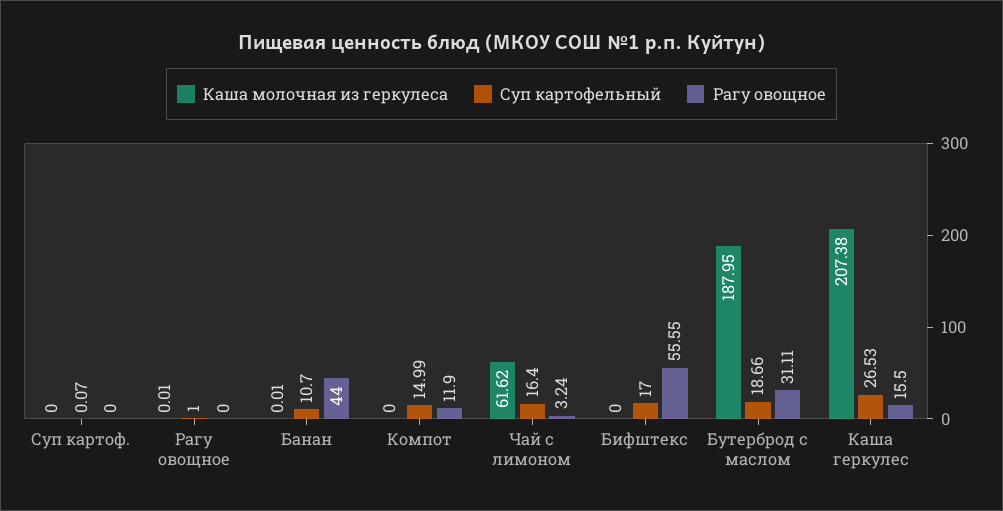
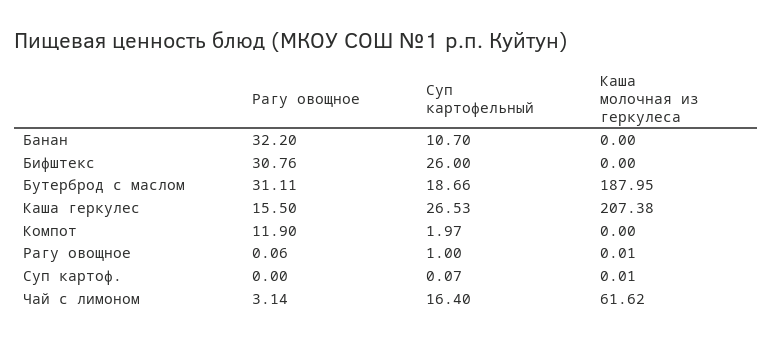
  {
    "Каша молочная из геркулеса": {
-     "Суп картоф.": 0,
+     "Суп картоф.": 0.01,
      "Рагу овощное": 0.01,
-     "Банан": 0.01,
+     "Банан": 0,
      "Компот": 0,
      "Чай с лимоном": 61.62,
      "Бифштекс": 0,
      "Бутерброд с маслом": 187.95,
      "Каша геркулес": 207.38
    },
    "Суп картофельный": {
      "Суп картоф.": 0.07,
      "Рагу овощное": 1,
      "Банан": 10.7,
-     "Компот": 14.99,
+     "Компот": 1.97,
      "Чай с лимоном": 16.4,
-     "Бифштекс": 17,
+     "Бифштекс": 26,
      "Бутерброд с маслом": 18.66,
      "Каша геркулес": 26.53
    },
    "Рагу овощное": {
      "Суп картоф.": 0,
-     "Рагу овощное": 0,
+     "Рагу овощное": 0.06,
-     "Банан": 44,
+     "Банан": 32.2,
      "Компот": 11.9,
-     "Чай с лимоном": 3.24,
+     "Чай с лимоном": 3.14,
-     "Бифштекс": 55.55,
+     "Бифштекс": 30.76,
      "Бутерброд с маслом": 31.11,
      "Каша геркулес": 15.5
    }
  }

